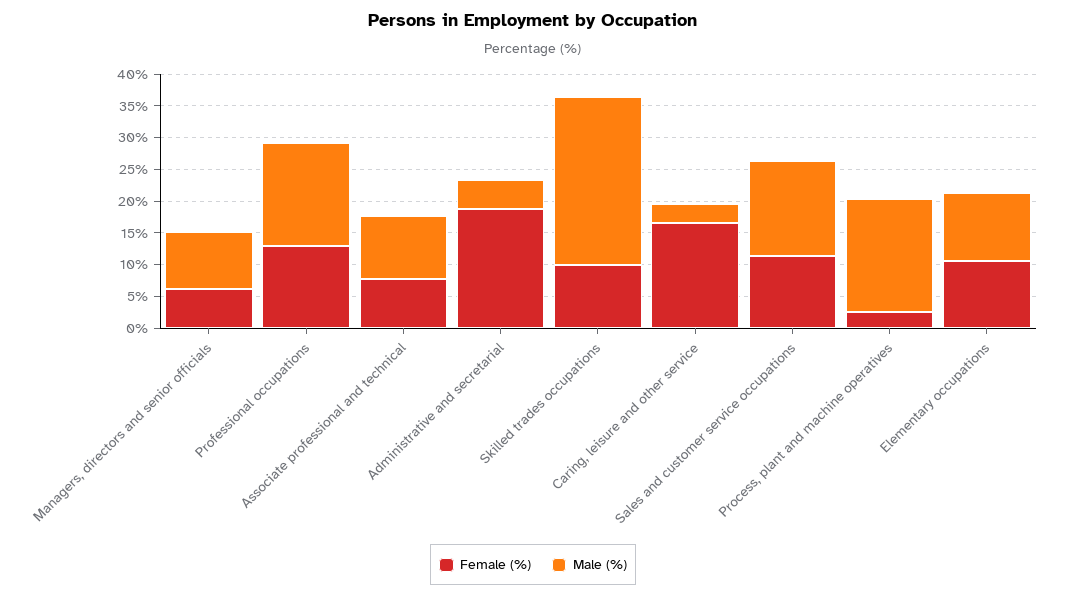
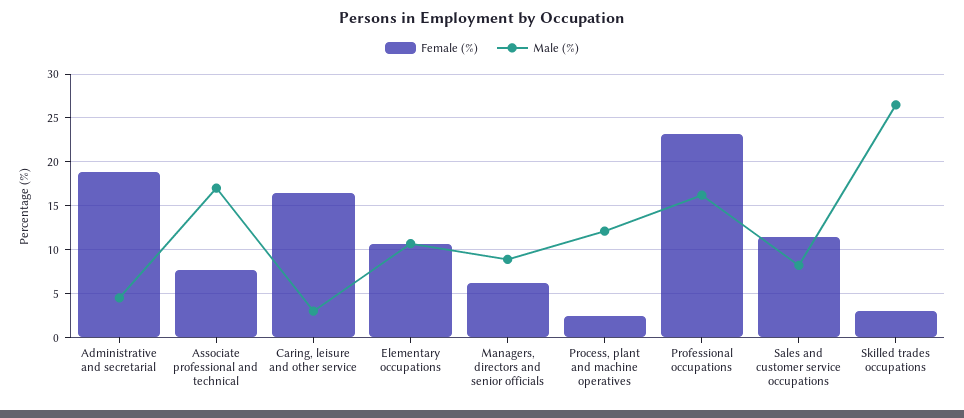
  {
    "Female (%)": {
      "Managers, directors and senior officials": 6,
-     "Professional occupations": 12.5,
+     "Professional occupations": 23,
      "Associate professional and technical": 8,
      "Administrative and secretarial": 19,
-     "Skilled trades occupations": 10,
+     "Skilled trades occupations": 3,
      "Caring, leisure and other service": 17,
      "Sales and customer service occupations": 11,
      "Process, plant and machine operatives": 3,
      "Elementary occupations": 11
    },
    "Male (%)": {
      "Managers, directors and senior officials": 9,
      "Professional occupations": 16,
-     "Associate professional and technical": 10,
+     "Associate professional and technical": 17,
      "Administrative and secretarial": 5,
      "Skilled trades occupations": 27,
      "Caring, leisure and other service": 3,
-     "Sales and customer service occupations": 15,
+     "Sales and customer service occupations": 8,
-     "Process, plant and machine operatives": 17.5,
+     "Process, plant and machine operatives": 12,
      "Elementary occupations": 11
    }
  }

